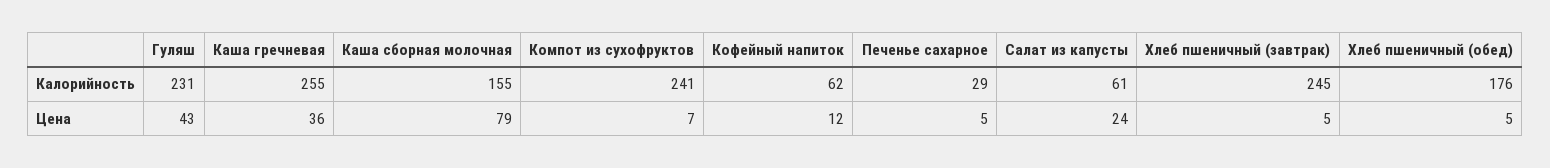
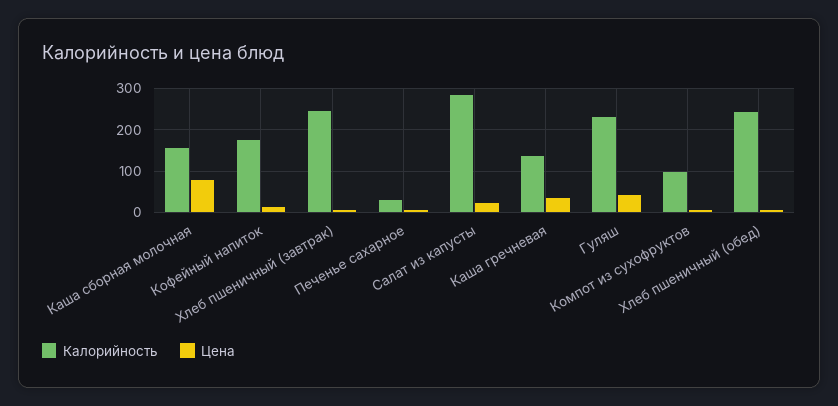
  {
    "Калорийность": {
      "Гуляш": 231,
-     "Каша гречневая": 255,
+     "Каша гречневая": 140,
      "Каша сборная молочная": 155,
-     "Компот из сухофруктов": 241,
+     "Компот из сухофруктов": 100,
-     "Кофейный напиток": 62,
+     "Кофейный напиток": 180,
      "Печенье сахарное": 29,
-     "Салат из капусты": 61,
+     "Салат из капусты": 280,
      "Хлеб пшеничный (завтрак)": 245,
-     "Хлеб пшеничный (обед)": 176
+     "Хлеб пшеничный (обед)": 240
    },
    "Цена": {
      "Гуляш": 43,
      "Каша гречневая": 36,
      "Каша сборная молочная": 79,
      "Компот из сухофруктов": 7,
      "Кофейный напиток": 12,
      "Печенье сахарное": 5,
      "Салат из капусты": 24,
      "Хлеб пшеничный (завтрак)": 5,
      "Хлеб пшеничный (обед)": 5
    }
  }

